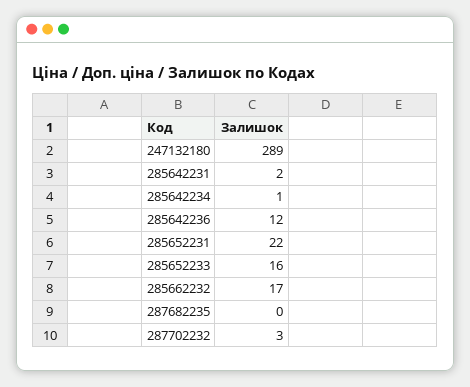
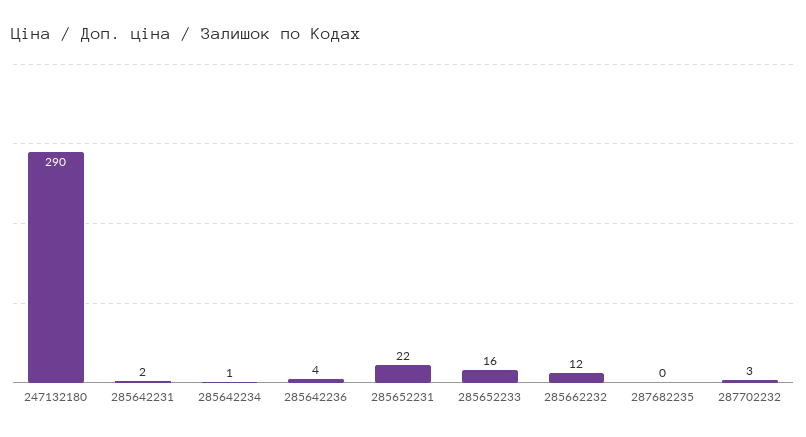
  {
-   "247132180": 289,
+   "247132180": 290,
    "285642231": 2,
    "285642234": 1,
-   "285642236": 12,
+   "285642236": 4,
    "285652231": 22,
    "285652233": 16,
-   "285662232": 17,
+   "285662232": 12,
    "287682235": 0,
    "287702232": 3
  }

